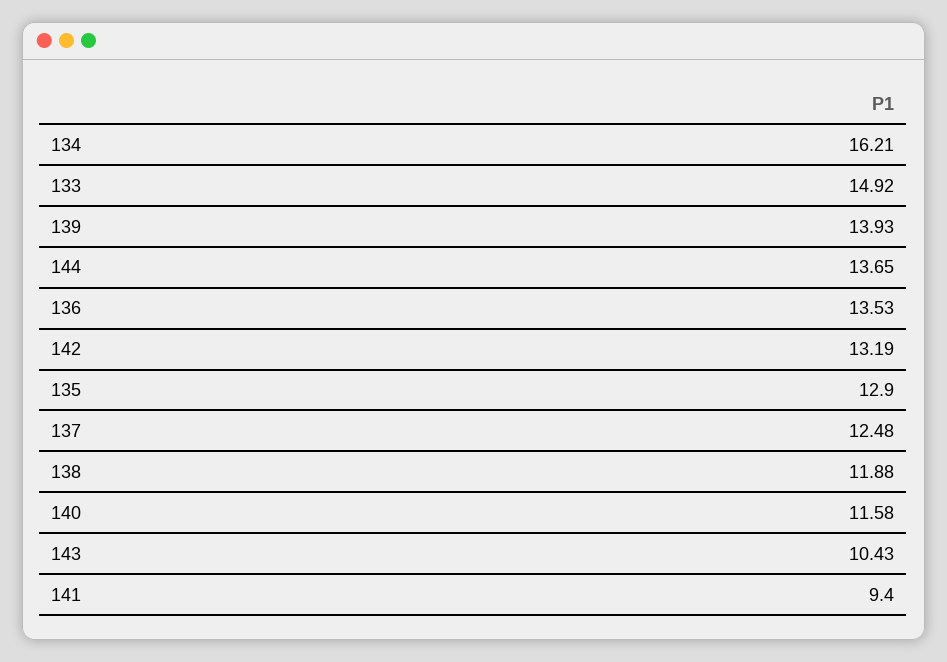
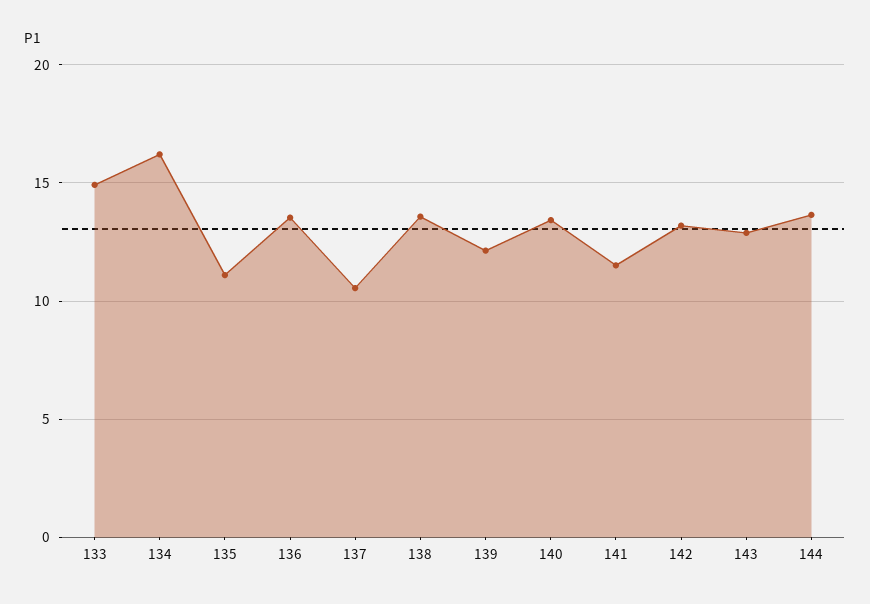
  {
    "134": 16.21,
    "133": 14.92,
-   "139": 13.93,
+   "139": 12,
    "144": 13.65,
    "136": 13.53,
    "142": 13.19,
-   "135": 12.9,
+   "135": 11,
-   "137": 12.48,
+   "137": 10.5,
-   "138": 11.88,
+   "138": 13.5,
-   "140": 11.58,
+   "140": 13.5,
-   "143": 10.43,
+   "143": 13,
-   "141": 9.4
+   "141": 11.5
  }

